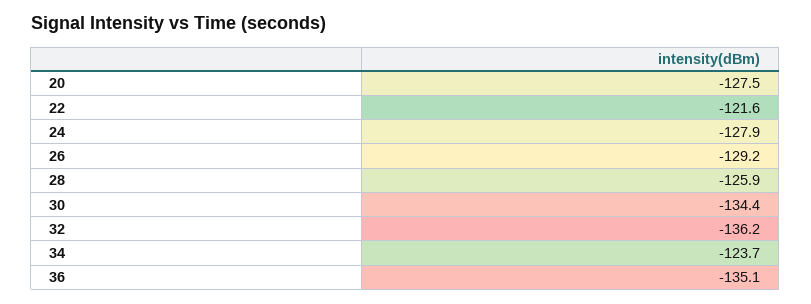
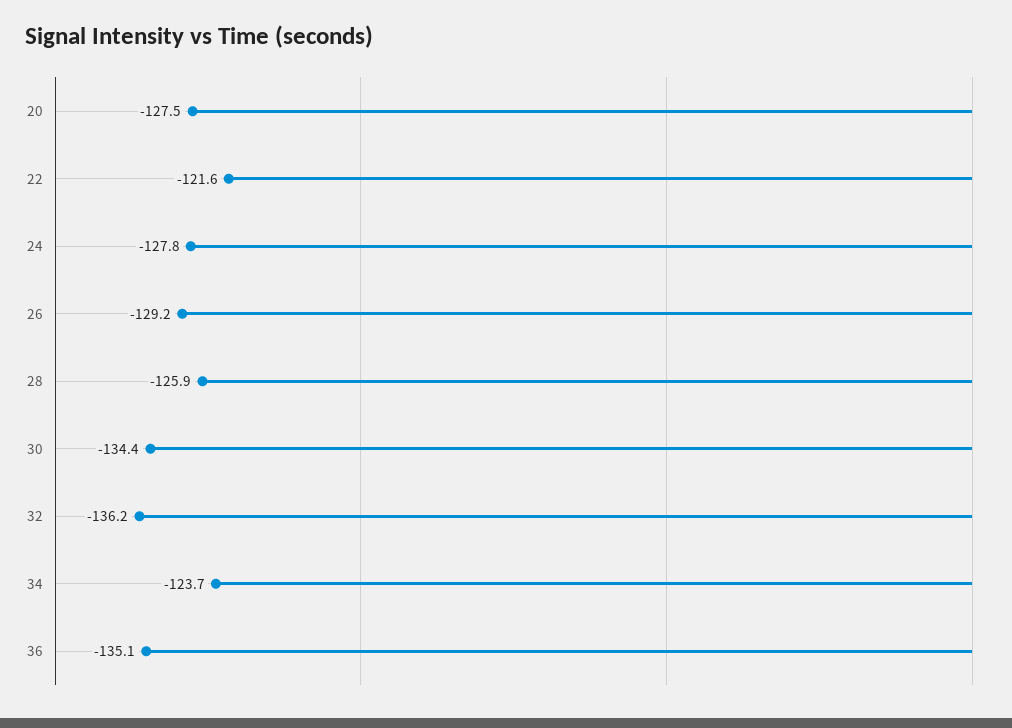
  {
    "20": -127.5,
    "22": -121.6,
-   "24": -127.9,
+   "24": -127.8,
    "26": -129.2,
    "28": -125.9,
    "30": -134.4,
    "32": -136.2,
    "34": -123.7,
    "36": -135.1
  }

